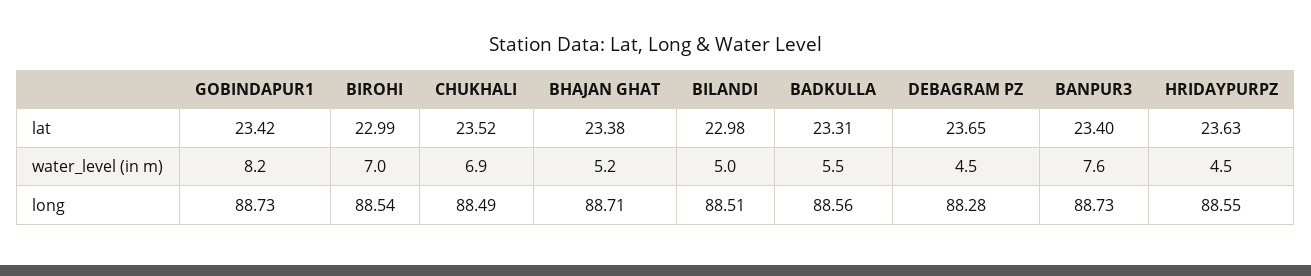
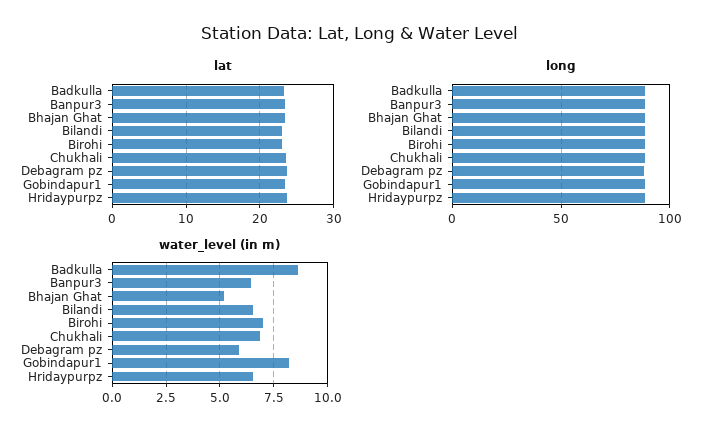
  {
    "lat": {
      "GOBINDAPUR1": 23.42,
      "BIROHI": 22.99,
      "CHUKHALI": 23.52,
      "BHAJAN GHAT": 23.38,
      "BILANDI": 22.98,
      "BADKULLA": 23.31,
      "DEBAGRAM PZ": 23.65,
      "BANPUR3": 23.4,
      "HRIDAYPURPZ": 23.63
    },
    "water_level (in m)": {
      "GOBINDAPUR1": 8.2,
      "BIROHI": 7,
      "CHUKHALI": 6.9,
      "BHAJAN GHAT": 5.2,
-     "BILANDI": 5,
+     "BILANDI": 6.5,
-     "BADKULLA": 5.5,
+     "BADKULLA": 8.5,
-     "DEBAGRAM PZ": 4.5,
+     "DEBAGRAM PZ": 6,
-     "BANPUR3": 7.6,
+     "BANPUR3": 6.5,
-     "HRIDAYPURPZ": 4.5
+     "HRIDAYPURPZ": 6.5
    },
    "long": {
      "GOBINDAPUR1": 88.73,
      "BIROHI": 88.54,
      "CHUKHALI": 88.49,
      "BHAJAN GHAT": 88.71,
      "BILANDI": 88.51,
      "BADKULLA": 88.56,
      "DEBAGRAM PZ": 88.28,
      "BANPUR3": 88.73,
      "HRIDAYPURPZ": 88.55
    }
  }

